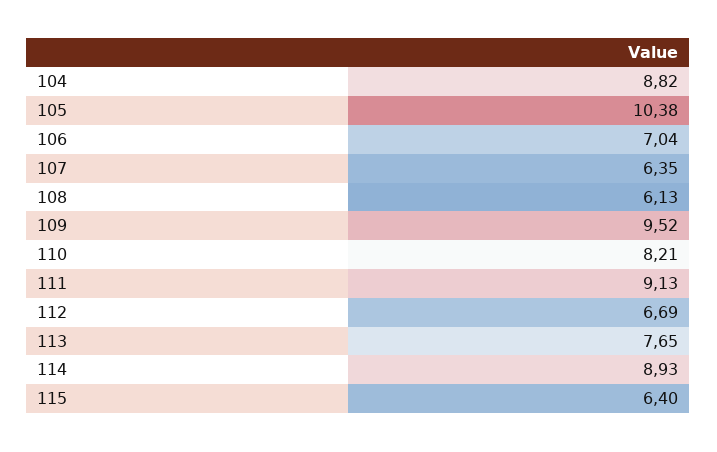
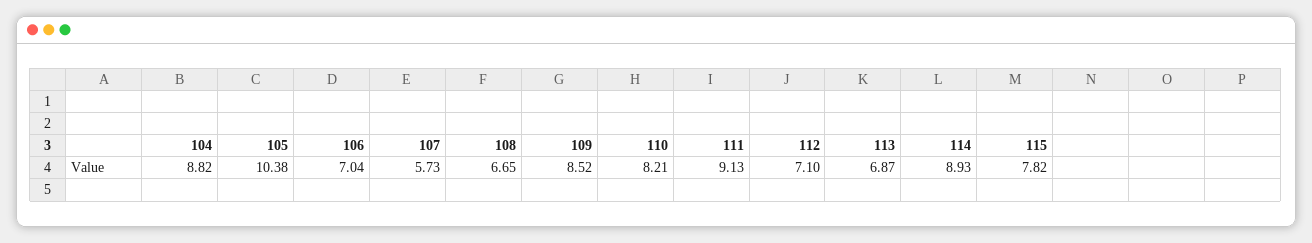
  {
    "104": 8.82,
    "105": 10.38,
    "106": 7.04,
-   "107": 6.35,
+   "107": 5.73,
-   "108": 6.13,
+   "108": 6.65,
-   "109": 9.52,
+   "109": 8.52,
    "110": 8.21,
    "111": 9.13,
-   "112": 6.69,
+   "112": 7.1,
-   "113": 7.65,
+   "113": 6.87,
    "114": 8.93,
-   "115": 6.4
+   "115": 7.82
  }

